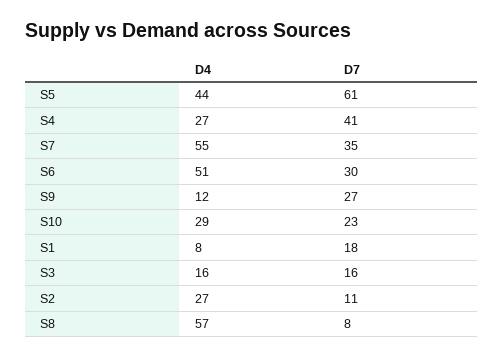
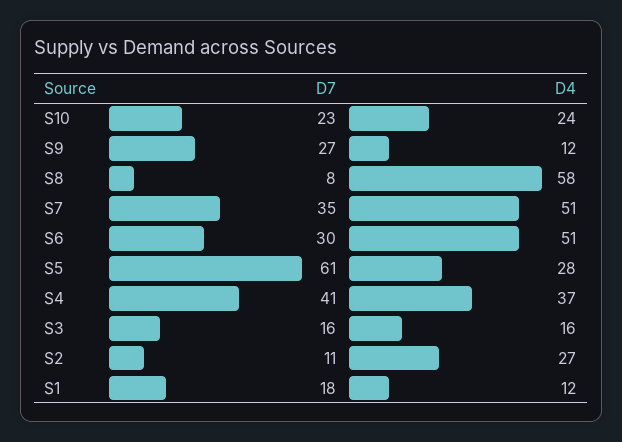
  {
    "D4": {
-     "S5": 44,
+     "S5": 28,
-     "S4": 27,
+     "S4": 37,
-     "S7": 55,
+     "S7": 51,
      "S6": 51,
      "S9": 12,
-     "S10": 29,
+     "S10": 24,
-     "S1": 8,
+     "S1": 12,
      "S3": 16,
      "S2": 27,
-     "S8": 57
+     "S8": 58
    },
    "D7": {
      "S5": 61,
      "S4": 41,
      "S7": 35,
      "S6": 30,
      "S9": 27,
      "S10": 23,
      "S1": 18,
      "S3": 16,
      "S2": 11,
      "S8": 8
    }
  }

